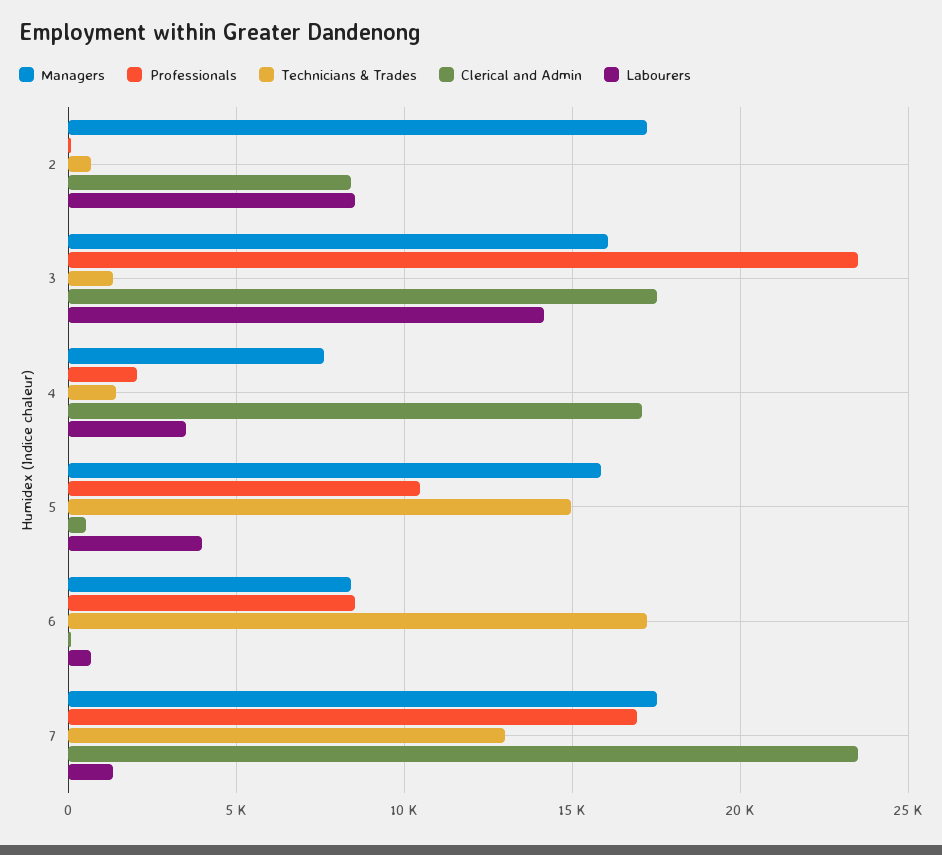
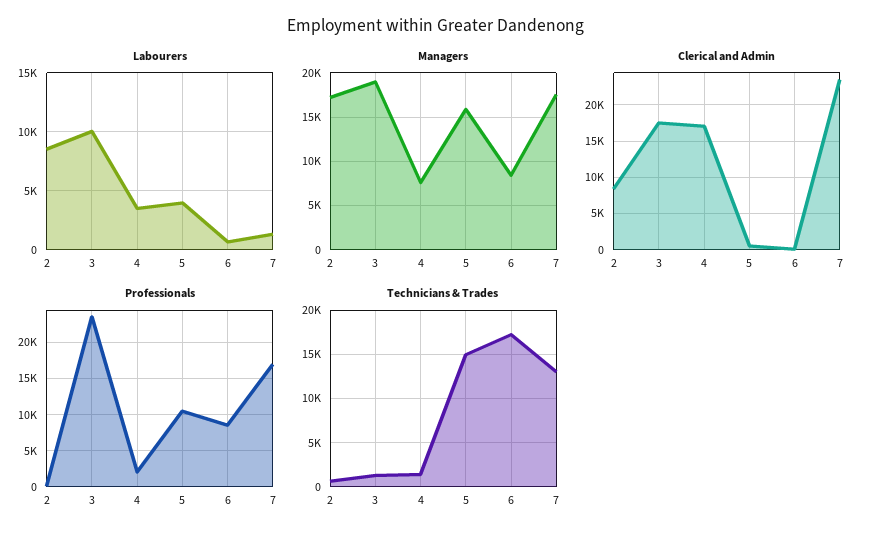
  {
    "Managers": {
      "2": 17000,
-     "3": 16000,
+     "3": 19000,
      "4": 7500,
      "5": 16000,
      "6": 8500,
      "7": 17500
    },
    "Professionals": {
      "2": 0,
      "3": 23500,
      "4": 2000,
      "5": 10500,
      "6": 8500,
      "7": 17000
    },
    "Technicians & Trades": {
      "2": 500,
      "3": 1500,
      "4": 1500,
      "5": 15000,
      "6": 17000,
      "7": 13000
    },
    "Clerical and Admin": {
      "2": 8500,
      "3": 17500,
      "4": 17000,
      "5": 500,
      "6": 0,
      "7": 23500
    },
    "Labourers": {
      "2": 8500,
-     "3": 14000,
+     "3": 10000,
      "4": 3500,
      "5": 4000,
      "6": 500,
      "7": 1500
    }
  }

